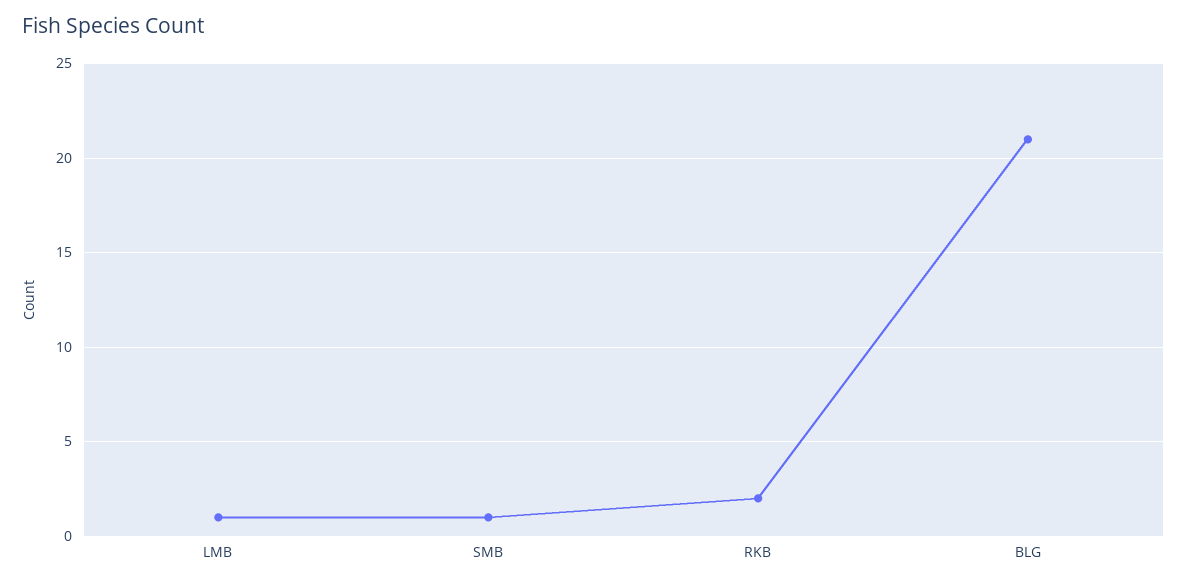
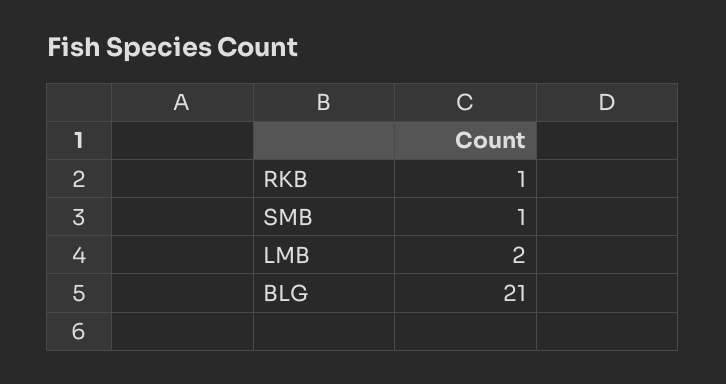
  {
-   "LMB": 1,
+   "LMB": 2,
    "SMB": 1,
-   "RKB": 2,
+   "RKB": 1,
    "BLG": 21
  }

